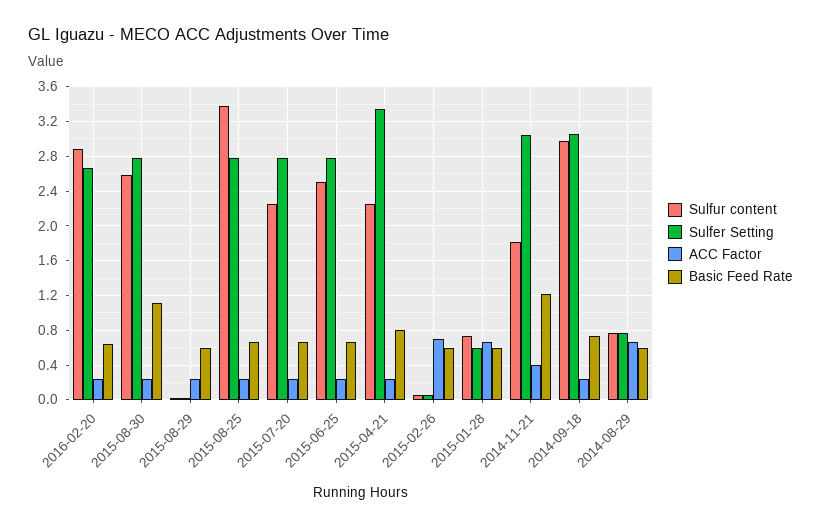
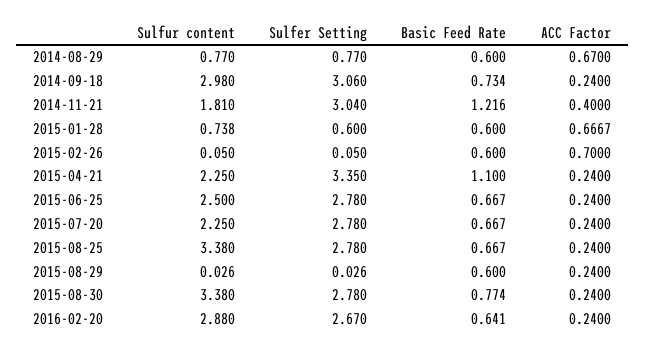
  {
    "Sulfur content": {
      "2016-02-20": 2.88,
-     "2015-08-30": 2.6,
+     "2015-08-30": 3.38,
      "2015-08-29": 0.026,
      "2015-08-25": 3.38,
      "2015-07-20": 2.25,
      "2015-06-25": 2.5,
      "2015-04-21": 2.25,
      "2015-02-26": 0.05,
      "2015-01-28": 0.738,
      "2014-11-21": 1.81,
      "2014-09-18": 2.98,
      "2014-08-29": 0.77
    },
    "Sulfer Setting": {
      "2016-02-20": 2.67,
      "2015-08-30": 2.78,
      "2015-08-29": 0.026,
      "2015-08-25": 2.78,
      "2015-07-20": 2.78,
      "2015-06-25": 2.78,
      "2015-04-21": 3.35,
      "2015-02-26": 0.05,
      "2015-01-28": 0.6,
      "2014-11-21": 3.04,
      "2014-09-18": 3.06,
      "2014-08-29": 0.77
    },
    "ACC Factor": {
      "2016-02-20": 0.24,
      "2015-08-30": 0.24,
      "2015-08-29": 0.24,
      "2015-08-25": 0.24,
      "2015-07-20": 0.24,
      "2015-06-25": 0.24,
      "2015-04-21": 0.24,
      "2015-02-26": 0.7,
      "2015-01-28": 0.6667,
      "2014-11-21": 0.4,
      "2014-09-18": 0.24,
      "2014-08-29": 0.67
    },
    "Basic Feed Rate": {
      "2016-02-20": 0.641,
-     "2015-08-30": 1.1,
+     "2015-08-30": 0.774,
      "2015-08-29": 0.6,
      "2015-08-25": 0.667,
      "2015-07-20": 0.667,
      "2015-06-25": 0.667,
-     "2015-04-21": 0.8,
+     "2015-04-21": 1.1,
      "2015-02-26": 0.6,
      "2015-01-28": 0.6,
      "2014-11-21": 1.216,
      "2014-09-18": 0.734,
      "2014-08-29": 0.6
    }
  }

